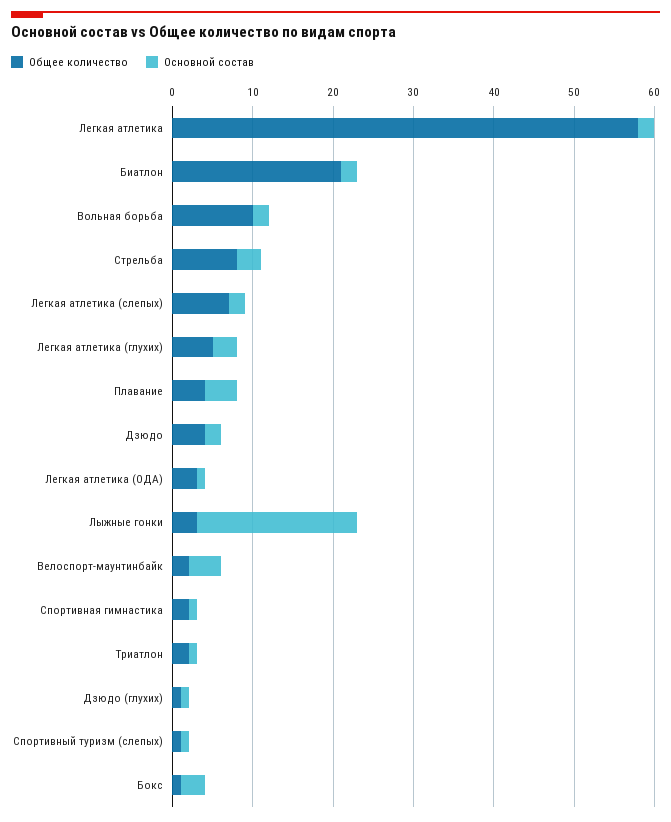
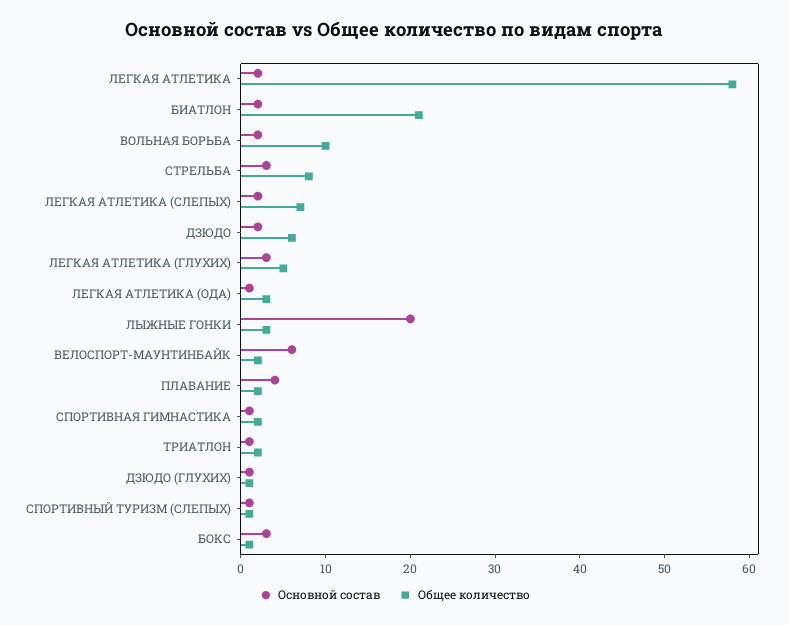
  {
    "Общее количество": {
      "Легкая атлетика": 58,
      "Биатлон": 21,
      "Вольная борьба": 10,
      "Стрельба": 8,
      "Легкая атлетика (слепых)": 7,
      "Легкая атлетика (глухих)": 5,
-     "Плавание": 4,
+     "Плавание": 2,
-     "Дзюдо": 4,
+     "Дзюдо": 6,
      "Легкая атлетика (ОДА)": 3,
      "Лыжные гонки": 3,
      "Велоспорт-маунтинбайк": 2,
      "Спортивная гимнастика": 2,
      "Триатлон": 2,
      "Дзюдо (глухих)": 1,
      "Спортивный туризм (слепых)": 1,
      "Бокс": 1
    },
    "Основной состав": {
      "Легкая атлетика": 2,
      "Биатлон": 2,
      "Вольная борьба": 2,
      "Стрельба": 3,
      "Легкая атлетика (слепых)": 2,
      "Легкая атлетика (глухих)": 3,
      "Плавание": 4,
      "Дзюдо": 2,
      "Легкая атлетика (ОДА)": 1,
      "Лыжные гонки": 20,
-     "Велоспорт-маунтинбайк": 4,
+     "Велоспорт-маунтинбайк": 6,
      "Спортивная гимнастика": 1,
      "Триатлон": 1,
      "Дзюдо (глухих)": 1,
      "Спортивный туризм (слепых)": 1,
      "Бокс": 3
    }
  }

